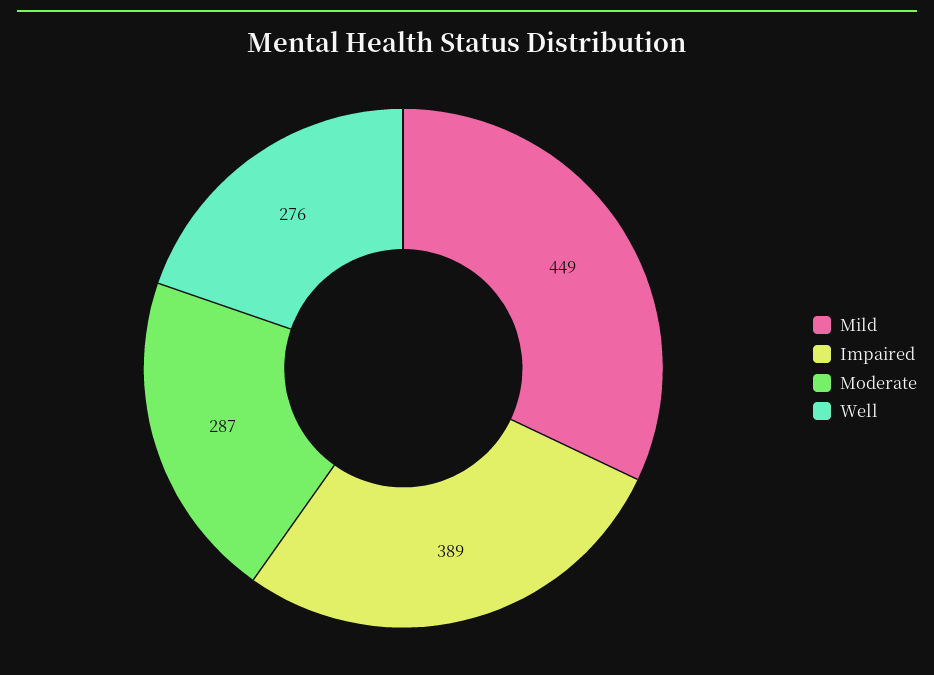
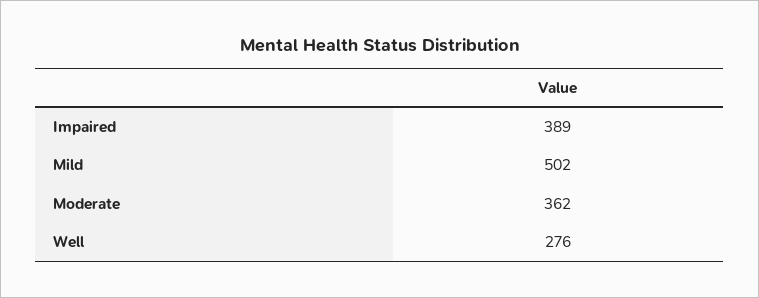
  {
-   "Mild": 449,
+   "Mild": 502,
    "Impaired": 389,
-   "Moderate": 287,
+   "Moderate": 362,
    "Well": 276
  }

